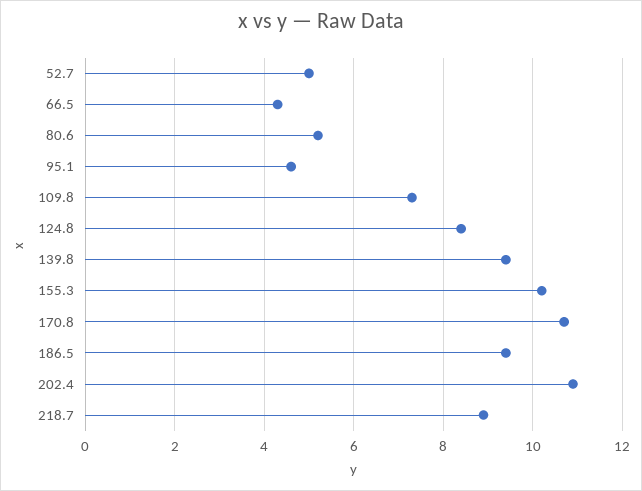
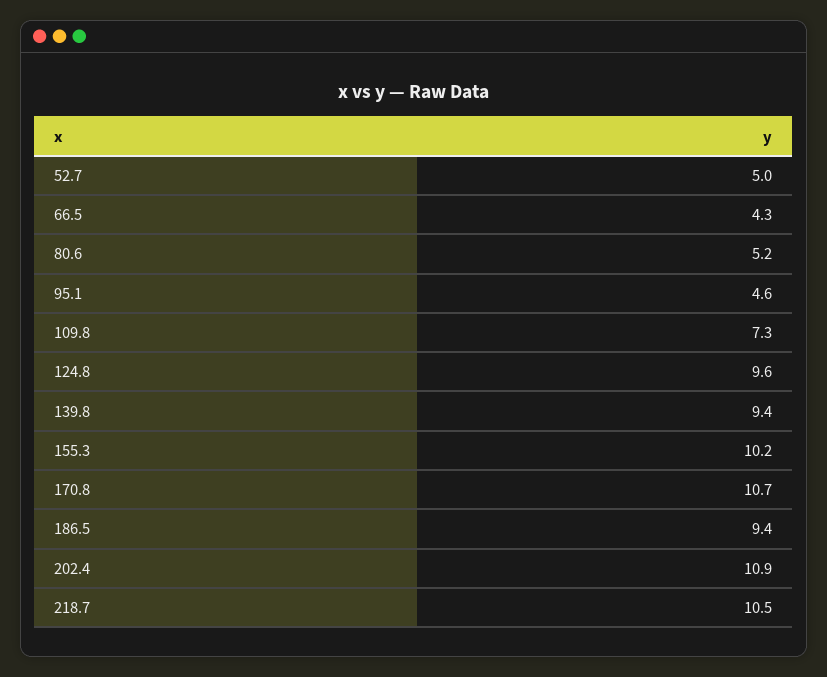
  {
    "52.7": 5,
    "66.5": 4.3,
    "80.6": 5.2,
    "95.1": 4.6,
    "109.8": 7.3,
-   "124.8": 8.5,
+   "124.8": 9.6,
    "139.8": 9.4,
    "155.3": 10.2,
    "170.8": 10.7,
    "186.5": 9.4,
    "202.4": 10.9,
-   "218.7": 9
+   "218.7": 10.5
  }

